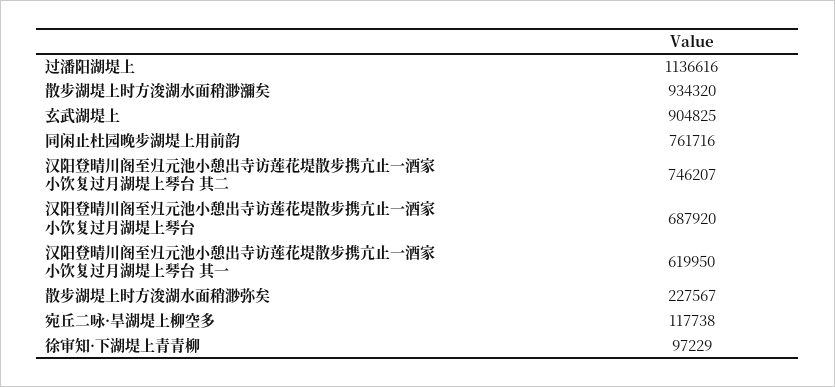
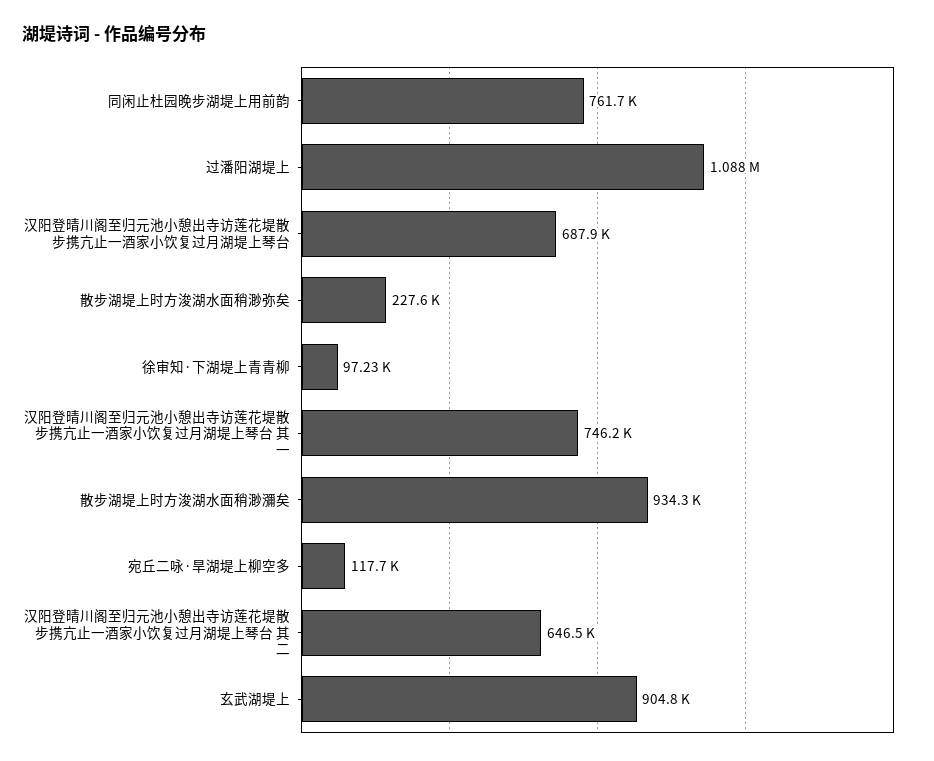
  {
-   "过潘阳湖堤上": 1136616,
+   "过潘阳湖堤上": 1088000,
    "散步湖堤上时方浚湖水面稍渺瀰矣": 934320,
    "玄武湖堤上": 904825,
    "同闲止杜园晚步湖堤上用前韵": 761716,
-   "汉阳登晴川阁至归元池小憩出寺访莲花堤散步携亢止一酒家小饮复过月湖堤上琴台 其二": 746207,
+   "汉阳登晴川阁至归元池小憩出寺访莲花堤散步携亢止一酒家小饮复过月湖堤上琴台 其二": 646500,
    "汉阳登晴川阁至归元池小憩出寺访莲花堤散步携亢止一酒家小饮复过月湖堤上琴台": 687920,
-   "汉阳登晴川阁至归元池小憩出寺访莲花堤散步携亢止一酒家小饮复过月湖堤上琴台 其一": 619950,
+   "汉阳登晴川阁至归元池小憩出寺访莲花堤散步携亢止一酒家小饮复过月湖堤上琴台 其一": 746200,
    "散步湖堤上时方浚湖水面稍渺弥矣": 227567,
    "宛丘二咏·旱湖堤上柳空多": 117738,
    "徐审知·下湖堤上青青柳": 97229
  }

